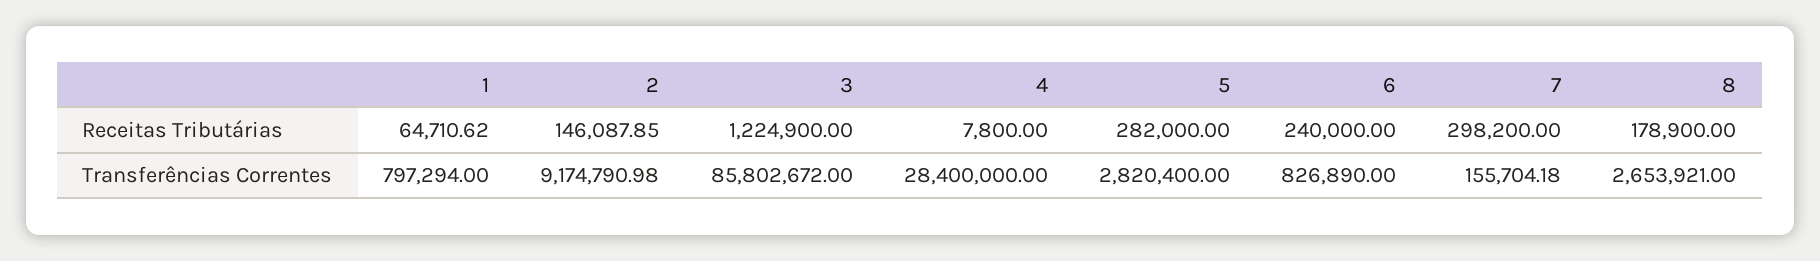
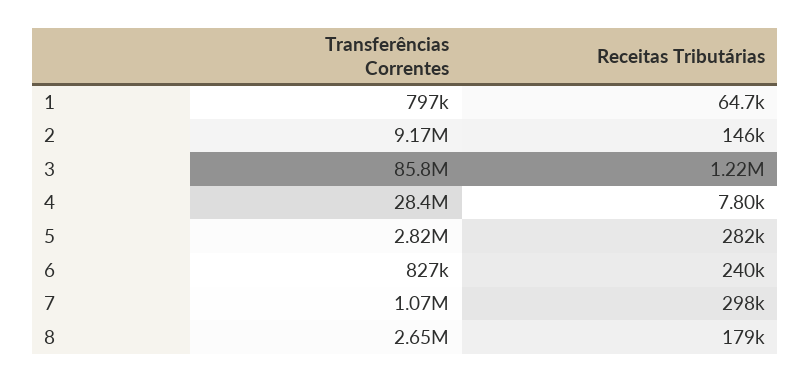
  {
    "1": {
      "Receitas Tributárias": 64710.62,
      "Transferências Correntes": 797294
    },
    "2": {
      "Receitas Tributárias": 146087.85,
      "Transferências Correntes": 9174790.98
    },
    "3": {
      "Receitas Tributárias": 1224900,
      "Transferências Correntes": 85802672
    },
    "4": {
      "Receitas Tributárias": 7800,
      "Transferências Correntes": 28400000
    },
    "5": {
      "Receitas Tributárias": 282000,
      "Transferências Correntes": 2820400
    },
    "6": {
      "Receitas Tributárias": 240000,
      "Transferências Correntes": 826890
    },
    "7": {
      "Receitas Tributárias": 298200,
-     "Transferências Correntes": 155704.18
+     "Transferências Correntes": 1070000
    },
    "8": {
      "Receitas Tributárias": 178900,
      "Transferências Correntes": 2653921
    }
  }

